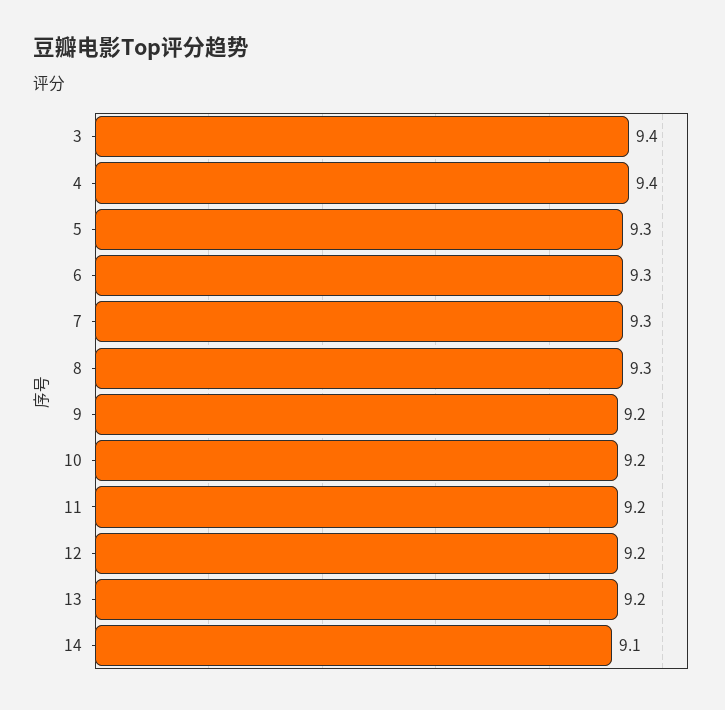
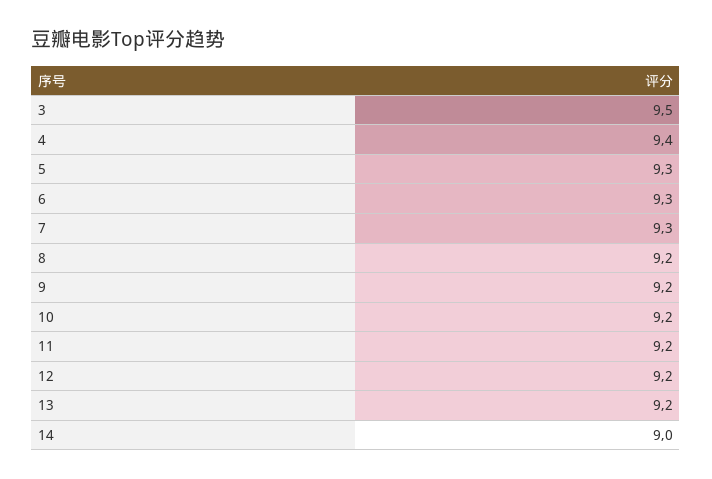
  {
-   "3": 9.4,
+   "3": 9.5,
    "4": 9.4,
    "5": 9.3,
    "6": 9.3,
    "7": 9.3,
-   "8": 9.3,
+   "8": 9.2,
    "9": 9.2,
    "10": 9.2,
    "11": 9.2,
    "12": 9.2,
    "13": 9.2,
-   "14": 9.1
+   "14": 9
  }

